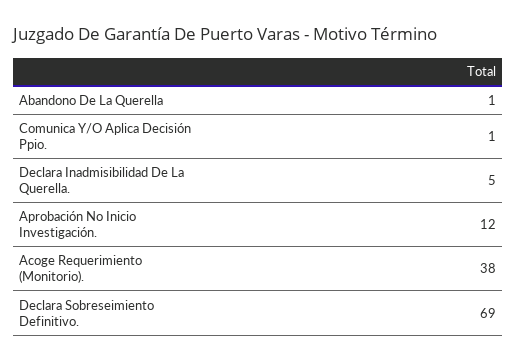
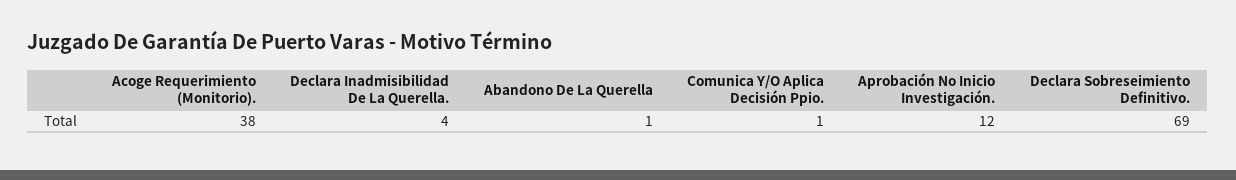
  {
    "Abandono De La Querella": 1,
    "Comunica Y/O Aplica Decisión Ppio.": 1,
-   "Declara Inadmisibilidad De La Querella.": 5,
+   "Declara Inadmisibilidad De La Querella.": 4,
    "Aprobación No Inicio Investigación.": 12,
    "Acoge Requerimiento (Monitorio).": 38,
    "Declara Sobreseimiento Definitivo.": 69
  }

